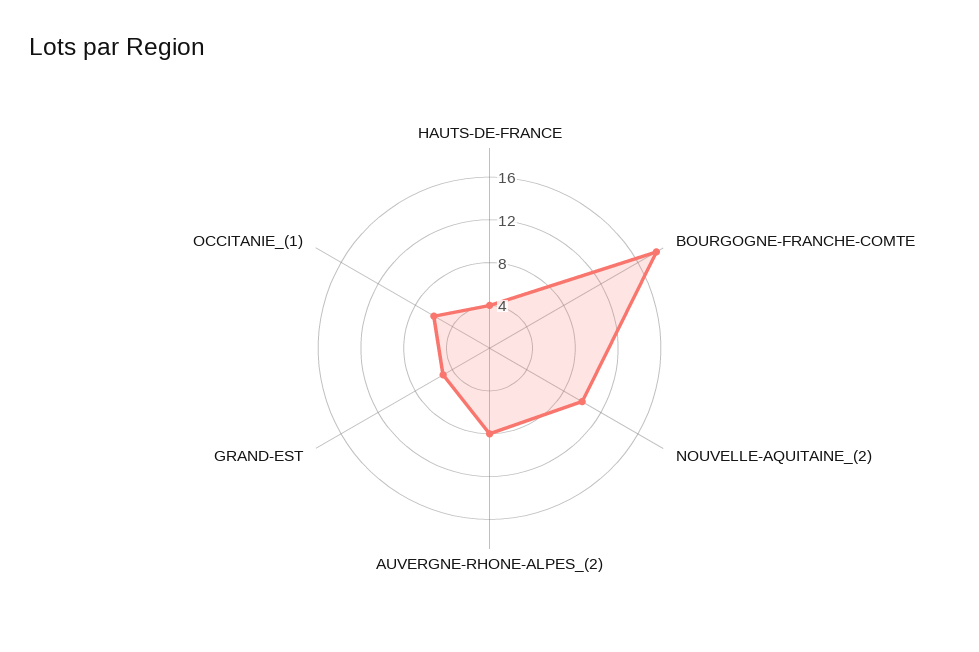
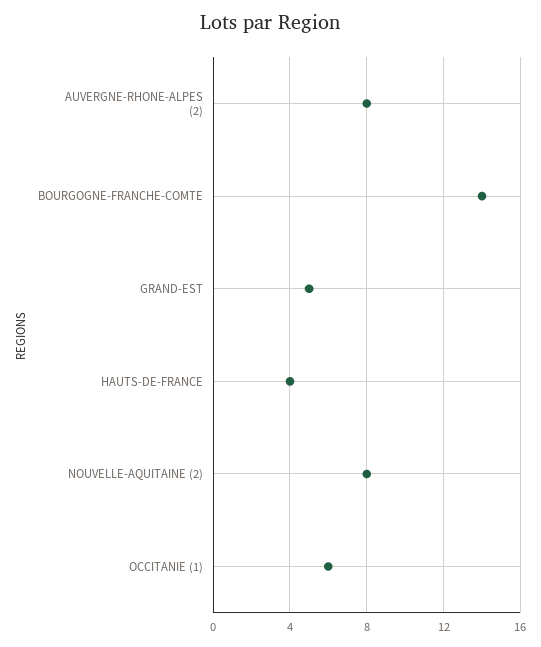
  {
    "HAUTS-DE-FRANCE": 4,
-   "BOURGOGNE-FRANCHE-COMTE": 18,
+   "BOURGOGNE-FRANCHE-COMTE": 14,
-   "NOUVELLE-AQUITAINE_(2)": 10,
+   "NOUVELLE-AQUITAINE_(2)": 8,
    "AUVERGNE-RHONE-ALPES_(2)": 8,
    "GRAND-EST": 5,
    "OCCITANIE_(1)": 6
  }

